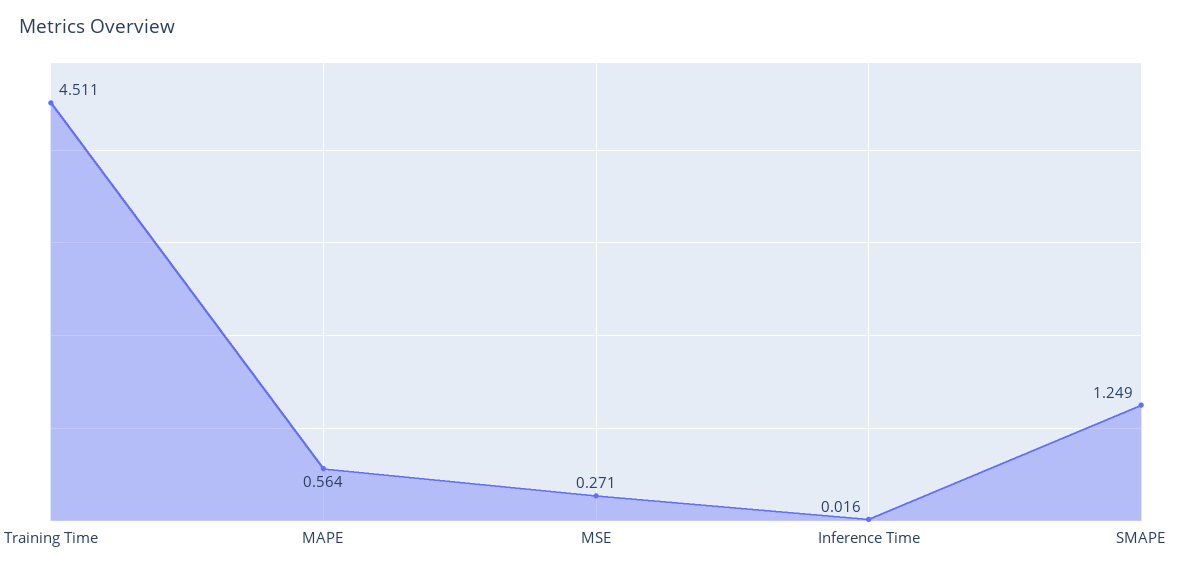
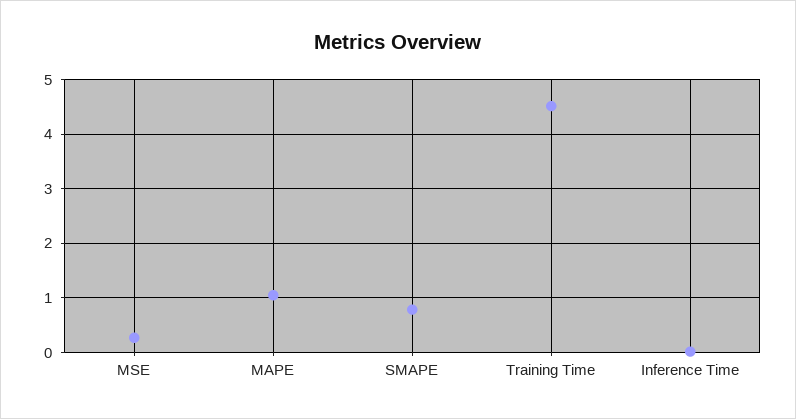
  {
    "Training Time": 4.511,
-   "MAPE": 0.564,
+   "MAPE": 1,
    "MSE": 0.271,
    "Inference Time": 0.016,
-   "SMAPE": 1.249
+   "SMAPE": 0.8
  }

